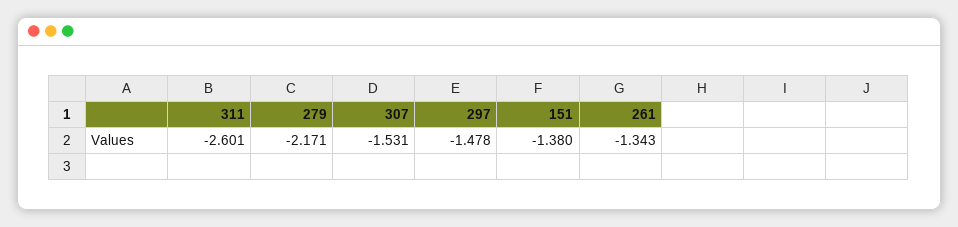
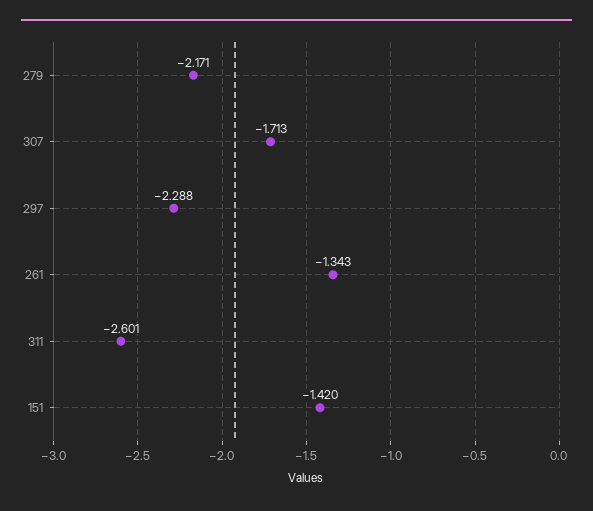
  {
    "311": -2.601,
    "279": -2.171,
-   "307": -1.531,
+   "307": -1.713,
-   "297": -1.478,
+   "297": -2.288,
-   "151": -1.38,
+   "151": -1.42,
    "261": -1.343
  }

